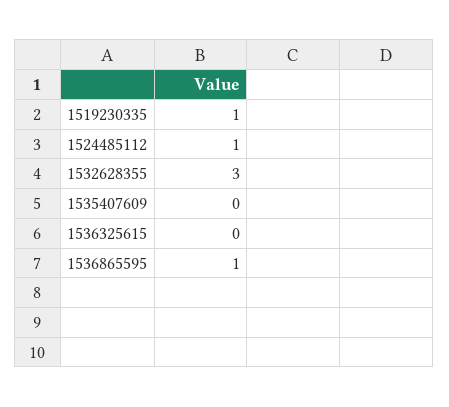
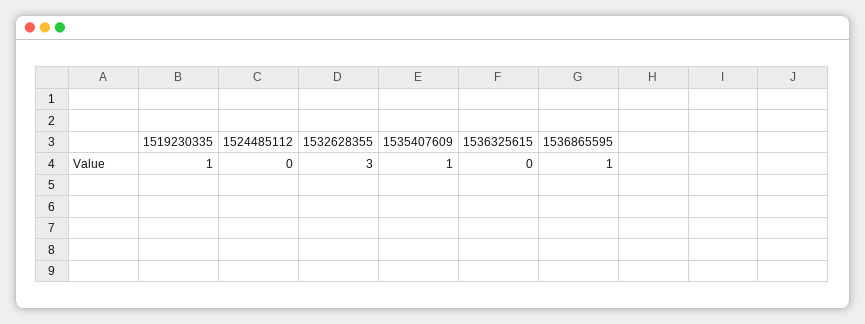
  {
    "1519230335": 1,
-   "1524485112": 1,
+   "1524485112": 0,
    "1532628355": 3,
-   "1535407609": 0,
+   "1535407609": 1,
    "1536325615": 0,
    "1536865595": 1
  }

